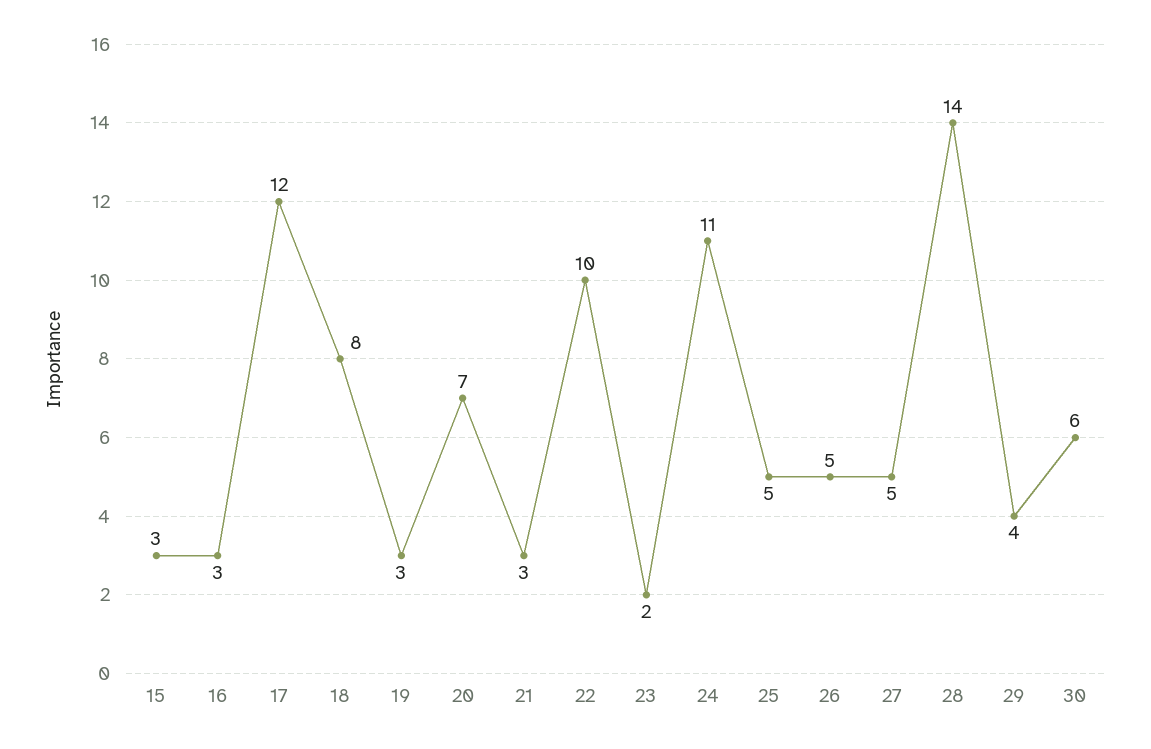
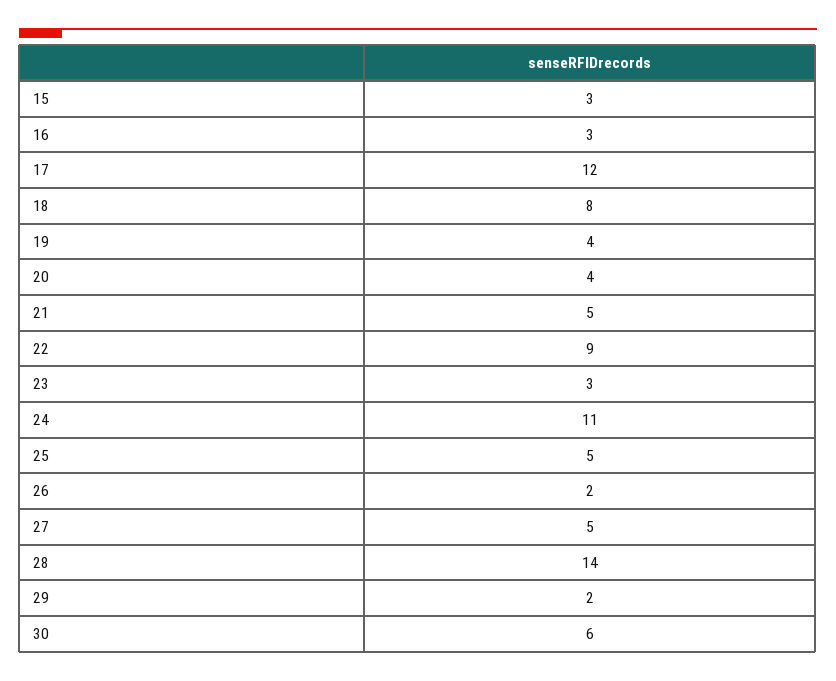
  {
    "15": 3,
    "16": 3,
    "17": 12,
    "18": 8,
-   "19": 3,
+   "19": 4,
-   "20": 7,
+   "20": 4,
-   "21": 3,
+   "21": 5,
-   "22": 10,
+   "22": 9,
-   "23": 2,
+   "23": 3,
    "24": 11,
    "25": 5,
-   "26": 5,
+   "26": 2,
    "27": 5,
    "28": 14,
-   "29": 4,
+   "29": 2,
    "30": 6
  }

